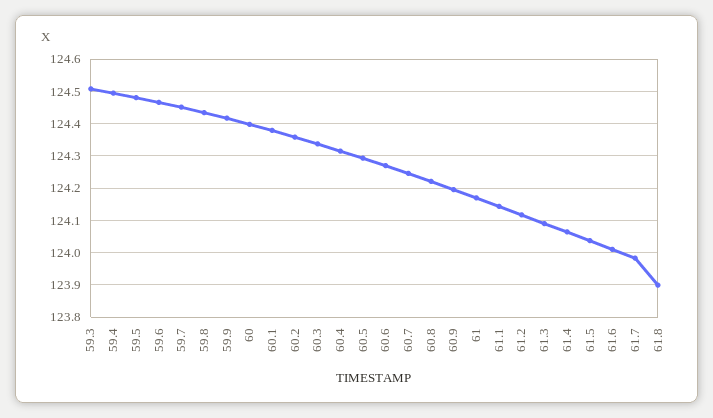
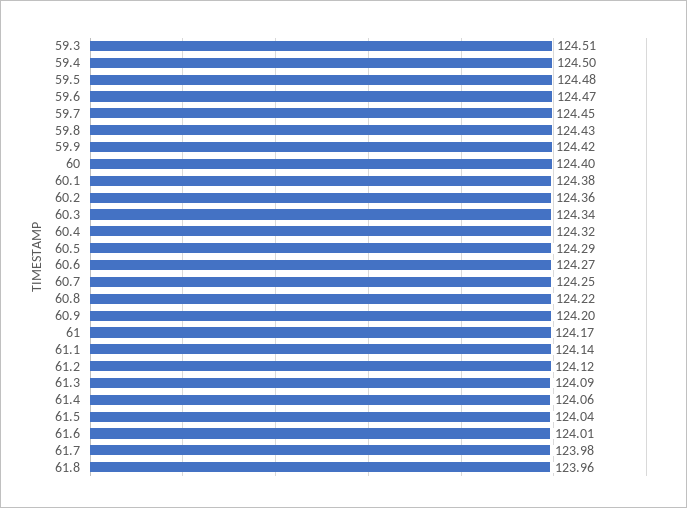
  {
    "59.3": 124.51,
    "59.4": 124.5,
    "59.5": 124.48,
    "59.6": 124.47,
    "59.7": 124.45,
    "59.8": 124.43,
    "59.9": 124.42,
    "60": 124.4,
    "60.1": 124.38,
    "60.2": 124.36,
    "60.3": 124.34,
    "60.4": 124.32,
    "60.5": 124.29,
    "60.6": 124.27,
    "60.7": 124.25,
    "60.8": 124.22,
    "60.9": 124.2,
    "61": 124.17,
    "61.1": 124.14,
    "61.2": 124.12,
    "61.3": 124.09,
    "61.4": 124.06,
    "61.5": 124.04,
    "61.6": 124.01,
    "61.7": 123.98,
-   "61.8": 123.9
+   "61.8": 123.96
  }

